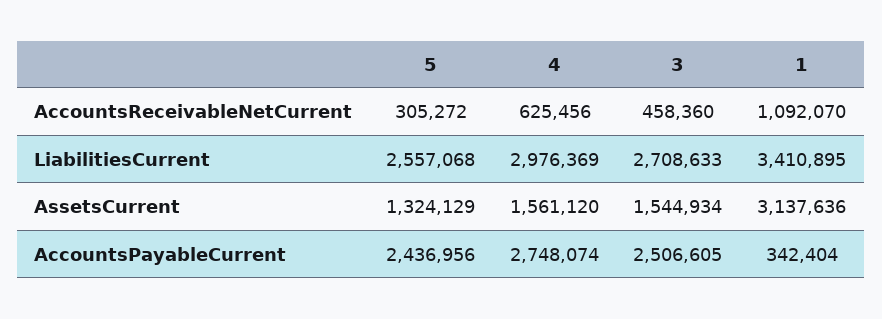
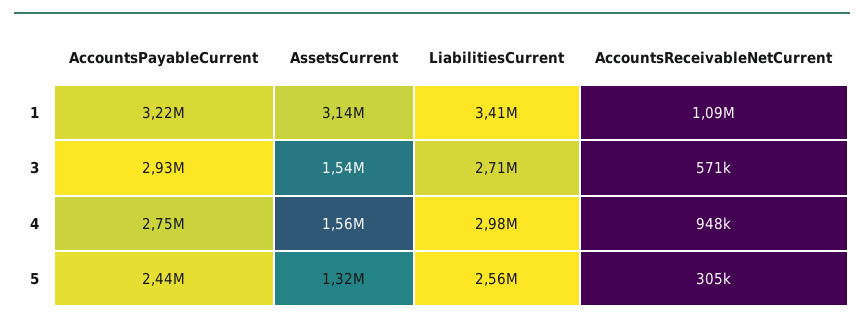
  {
    "5": {
      "AccountsReceivableNetCurrent": 305272,
      "LiabilitiesCurrent": 2557068,
      "AssetsCurrent": 1324129,
      "AccountsPayableCurrent": 2436956
    },
    "4": {
-     "AccountsReceivableNetCurrent": 625456,
+     "AccountsReceivableNetCurrent": 948000,
      "LiabilitiesCurrent": 2976369,
      "AssetsCurrent": 1561120,
      "AccountsPayableCurrent": 2748074
    },
    "3": {
-     "AccountsReceivableNetCurrent": 458360,
+     "AccountsReceivableNetCurrent": 571000,
      "LiabilitiesCurrent": 2708633,
      "AssetsCurrent": 1544934,
-     "AccountsPayableCurrent": 2506605
+     "AccountsPayableCurrent": 2930000
    },
    "1": {
      "AccountsReceivableNetCurrent": 1092070,
      "LiabilitiesCurrent": 3410895,
      "AssetsCurrent": 3137636,
-     "AccountsPayableCurrent": 342404
+     "AccountsPayableCurrent": 3220000
    }
  }

